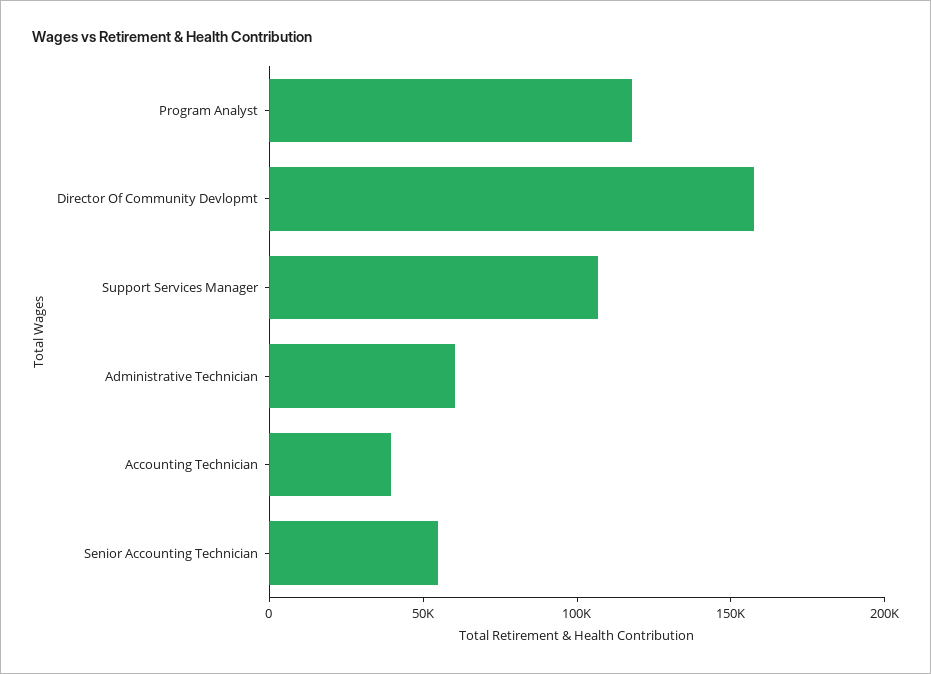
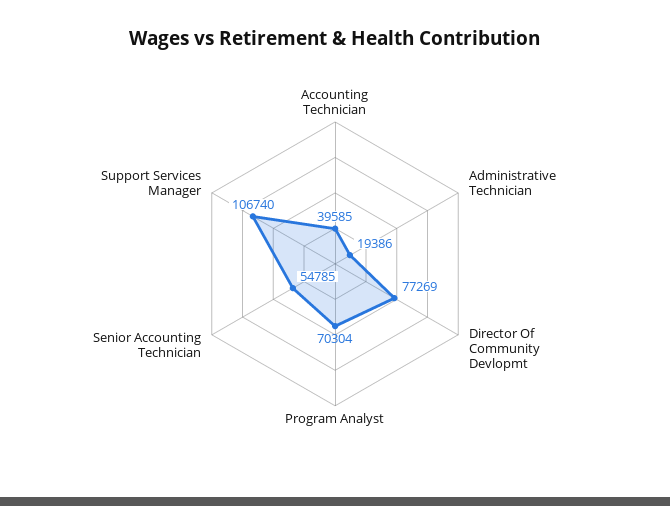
  {
-   "Program Analyst": 120000,
+   "Program Analyst": 70304,
-   "Director Of Community Devlopmt": 160000,
+   "Director Of Community Devlopmt": 77269,
    "Support Services Manager": 106740,
-   "Administrative Technician": 60000,
+   "Administrative Technician": 19386,
    "Accounting Technician": 39585,
    "Senior Accounting Technician": 54785
  }

